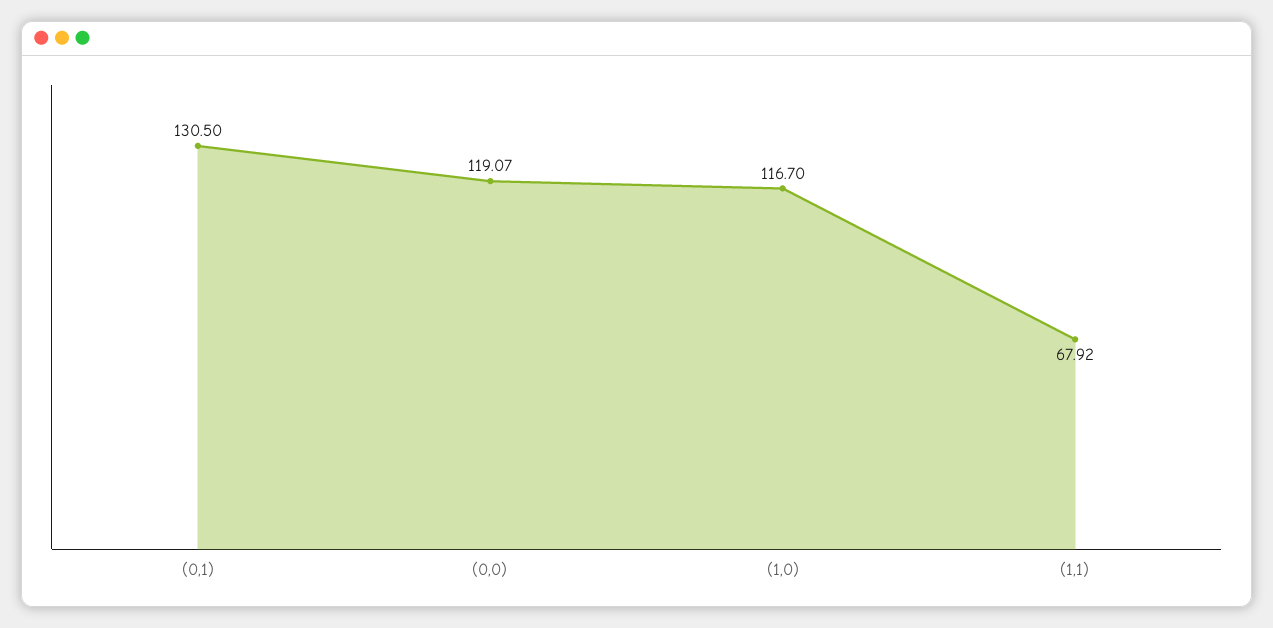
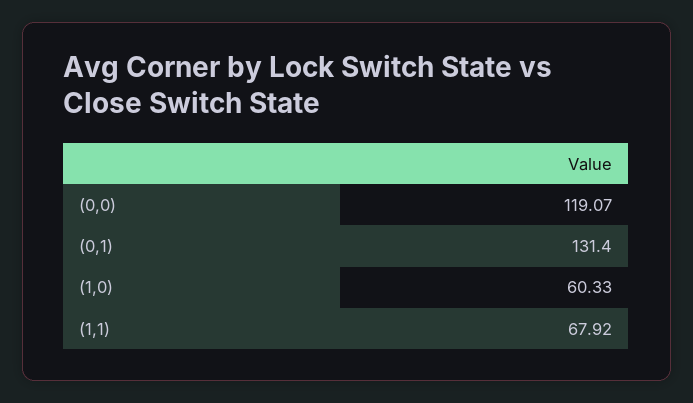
  {
-   "(0,1)": 130.5,
+   "(0,1)": 131.4,
    "(0,0)": 119.07,
-   "(1,0)": 116.7,
+   "(1,0)": 60.33,
    "(1,1)": 67.92
  }

